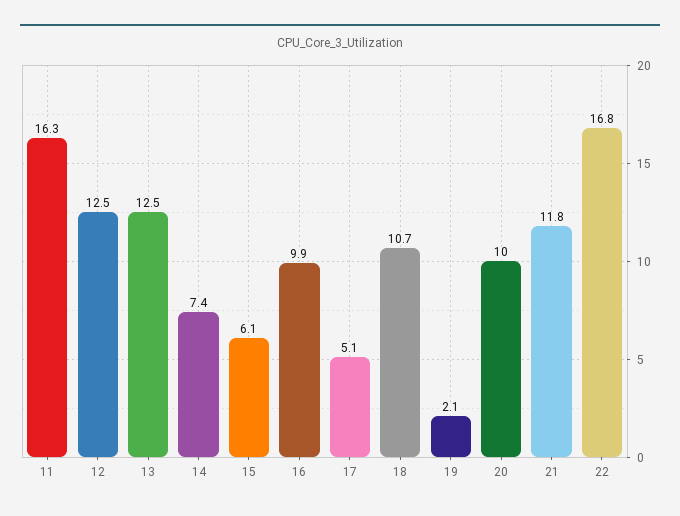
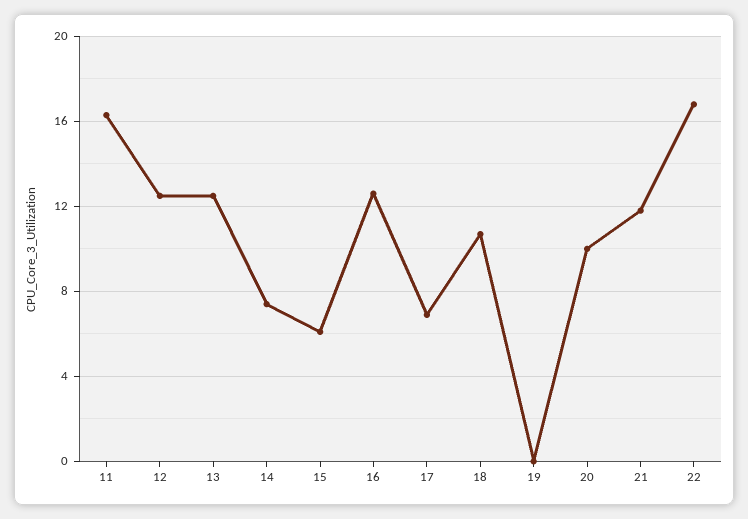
  {
    "11": 16.3,
    "12": 12.5,
    "13": 12.5,
    "14": 7.4,
    "15": 6.1,
-   "16": 9.9,
+   "16": 12.5,
-   "17": 5.1,
+   "17": 7,
    "18": 10.7,
-   "19": 2.1,
+   "19": 0,
    "20": 10,
    "21": 11.8,
    "22": 16.8
  }

